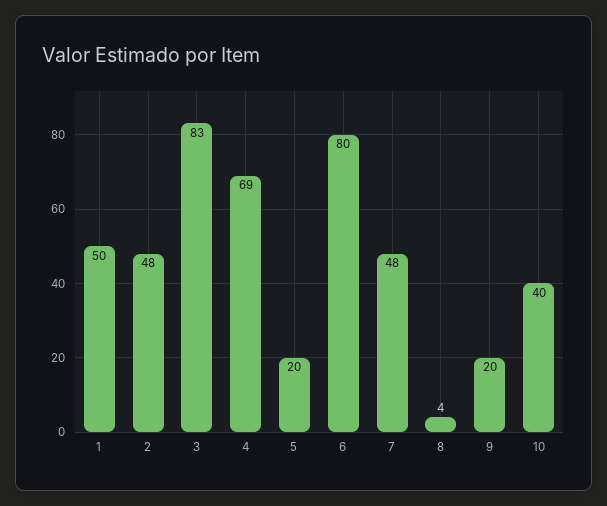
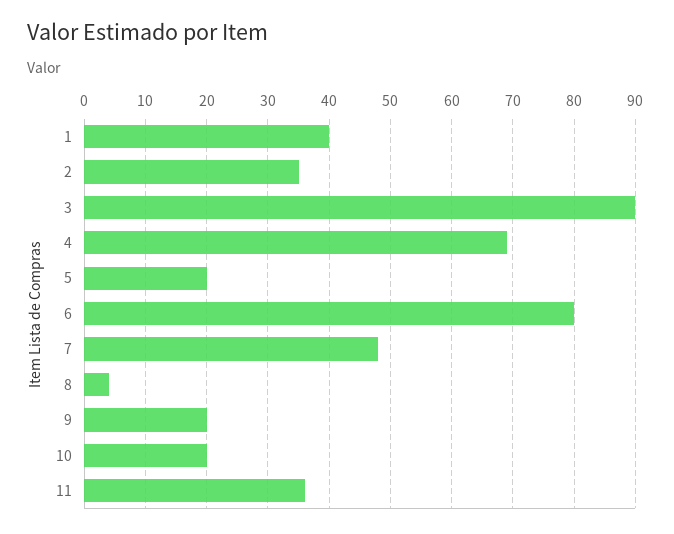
  {
-   "1": 50,
+   "1": 40,
-   "2": 48,
+   "2": 35,
-   "3": 83,
+   "3": 90,
    "4": 69,
    "5": 20,
    "6": 80,
    "7": 48,
    "8": 4,
    "9": 20,
-   "10": 40
+   "10": 20,
+   "11": 36
  }

